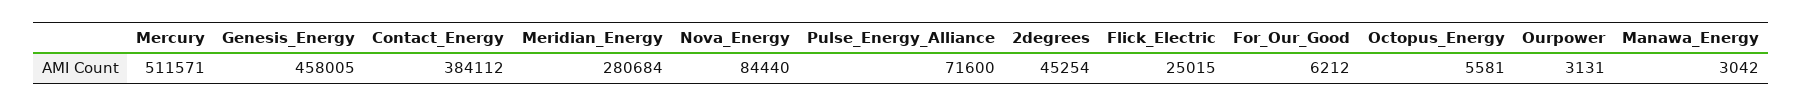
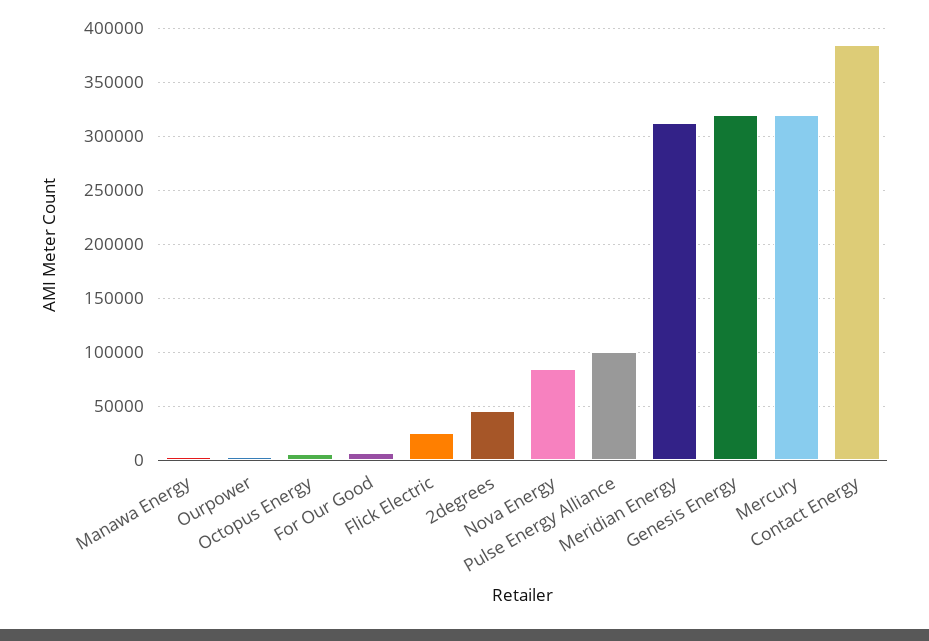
  {
-   "Mercury": 511571,
+   "Mercury": 320000,
-   "Genesis_Energy": 458005,
+   "Genesis_Energy": 320000,
    "Contact_Energy": 384112,
-   "Meridian_Energy": 280684,
+   "Meridian_Energy": 310000,
    "Nova_Energy": 84440,
-   "Pulse_Energy_Alliance": 71600,
+   "Pulse_Energy_Alliance": 100000,
    "2degrees": 45254,
    "Flick_Electric": 25015,
    "For_Our_Good": 6212,
    "Octopus_Energy": 5581,
    "Ourpower": 3131,
    "Manawa_Energy": 3042
  }

